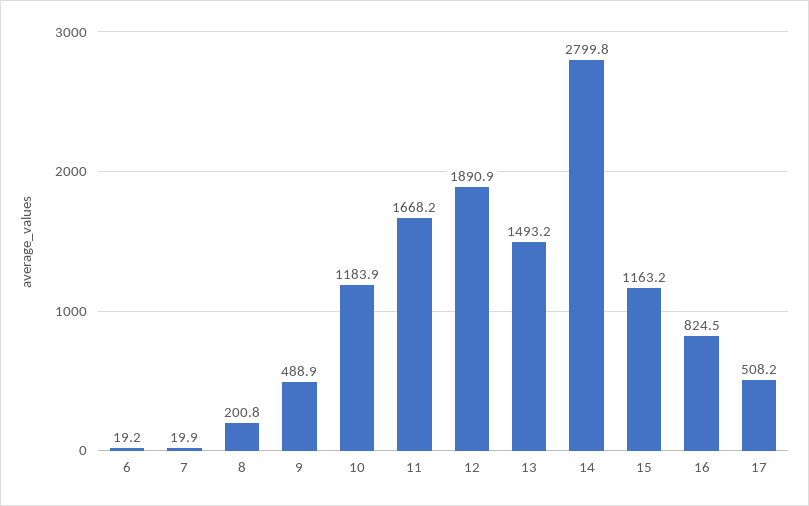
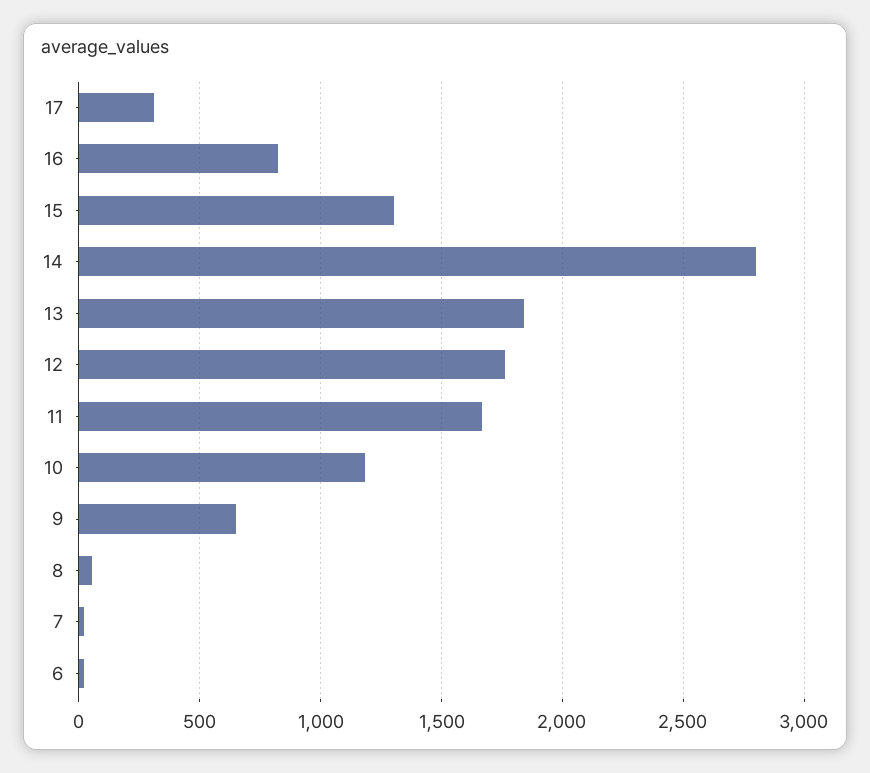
  {
    "6": 19.2,
    "7": 19.9,
-   "8": 200.8,
+   "8": 50,
-   "9": 488.9,
+   "9": 650,
    "10": 1183.9,
    "11": 1668.2,
-   "12": 1890.9,
+   "12": 1750,
-   "13": 1493.2,
+   "13": 1850,
    "14": 2799.8,
-   "15": 1163.2,
+   "15": 1300,
    "16": 824.5,
-   "17": 508.2
+   "17": 300
  }

